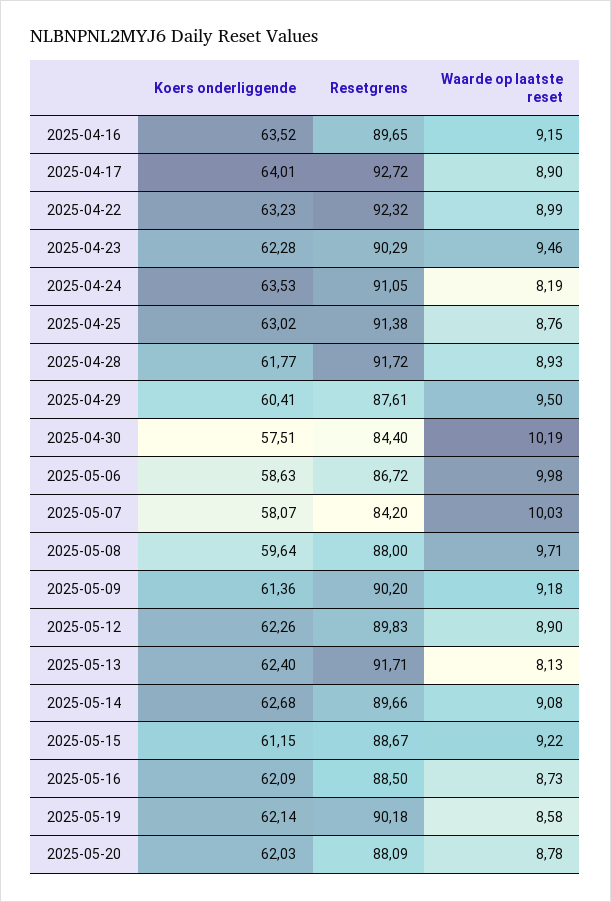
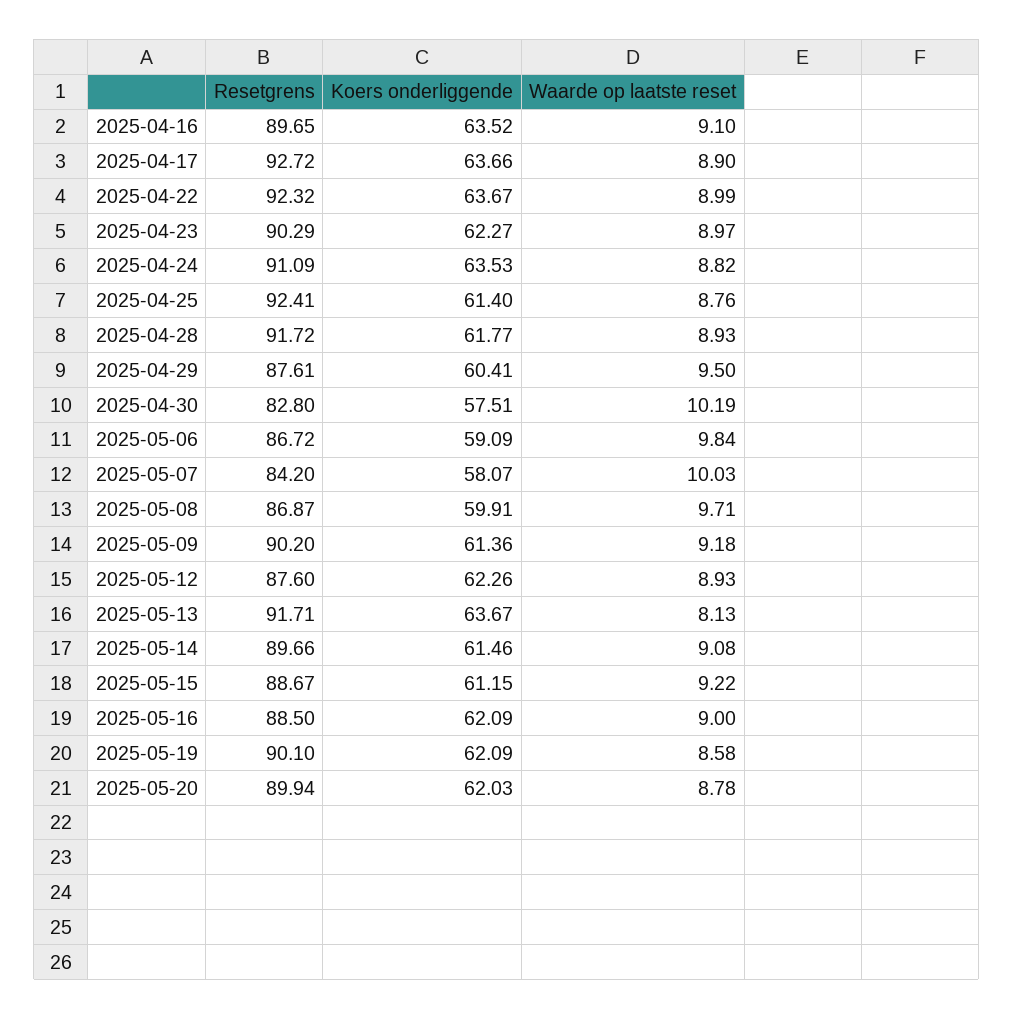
  {
    "Koers onderliggende": {
      "2025-04-16": 63.52,
-     "2025-04-17": 64.01,
+     "2025-04-17": 63.66,
-     "2025-04-22": 63.23,
+     "2025-04-22": 63.67,
-     "2025-04-23": 62.28,
+     "2025-04-23": 62.27,
      "2025-04-24": 63.53,
-     "2025-04-25": 63.02,
+     "2025-04-25": 61.4,
      "2025-04-28": 61.77,
      "2025-04-29": 60.41,
      "2025-04-30": 57.51,
-     "2025-05-06": 58.63,
+     "2025-05-06": 59.09,
      "2025-05-07": 58.07,
-     "2025-05-08": 59.64,
+     "2025-05-08": 59.91,
      "2025-05-09": 61.36,
      "2025-05-12": 62.26,
-     "2025-05-13": 62.4,
+     "2025-05-13": 63.67,
-     "2025-05-14": 62.68,
+     "2025-05-14": 61.46,
      "2025-05-15": 61.15,
      "2025-05-16": 62.09,
-     "2025-05-19": 62.14,
+     "2025-05-19": 62.09,
      "2025-05-20": 62.03
    },
    "Resetgrens": {
      "2025-04-16": 89.65,
      "2025-04-17": 92.72,
      "2025-04-22": 92.32,
      "2025-04-23": 90.29,
-     "2025-04-24": 91.05,
+     "2025-04-24": 91.09,
-     "2025-04-25": 91.38,
+     "2025-04-25": 92.41,
      "2025-04-28": 91.72,
      "2025-04-29": 87.61,
-     "2025-04-30": 84.4,
+     "2025-04-30": 82.8,
      "2025-05-06": 86.72,
      "2025-05-07": 84.2,
-     "2025-05-08": 88,
+     "2025-05-08": 86.87,
      "2025-05-09": 90.2,
-     "2025-05-12": 89.83,
+     "2025-05-12": 87.6,
      "2025-05-13": 91.71,
      "2025-05-14": 89.66,
      "2025-05-15": 88.67,
      "2025-05-16": 88.5,
-     "2025-05-19": 90.18,
+     "2025-05-19": 90.1,
-     "2025-05-20": 88.09
+     "2025-05-20": 89.94
    },
    "Waarde op laatste reset": {
-     "2025-04-16": 9.15,
+     "2025-04-16": 9.1,
      "2025-04-17": 8.9,
      "2025-04-22": 8.99,
-     "2025-04-23": 9.46,
+     "2025-04-23": 8.97,
-     "2025-04-24": 8.19,
+     "2025-04-24": 8.82,
      "2025-04-25": 8.76,
      "2025-04-28": 8.93,
      "2025-04-29": 9.5,
      "2025-04-30": 10.19,
-     "2025-05-06": 9.98,
+     "2025-05-06": 9.84,
      "2025-05-07": 10.03,
      "2025-05-08": 9.71,
      "2025-05-09": 9.18,
-     "2025-05-12": 8.9,
+     "2025-05-12": 8.93,
      "2025-05-13": 8.13,
      "2025-05-14": 9.08,
      "2025-05-15": 9.22,
-     "2025-05-16": 8.73,
+     "2025-05-16": 9,
      "2025-05-19": 8.58,
      "2025-05-20": 8.78
    }
  }

